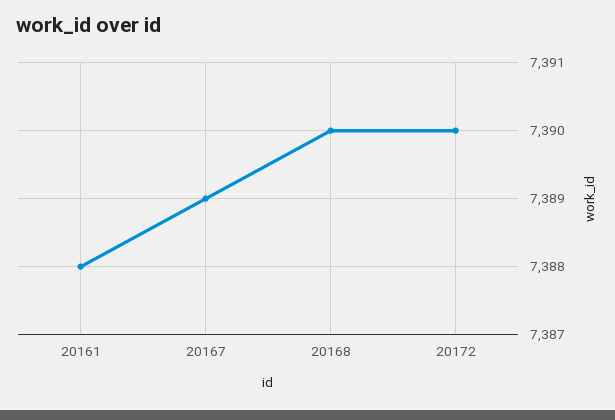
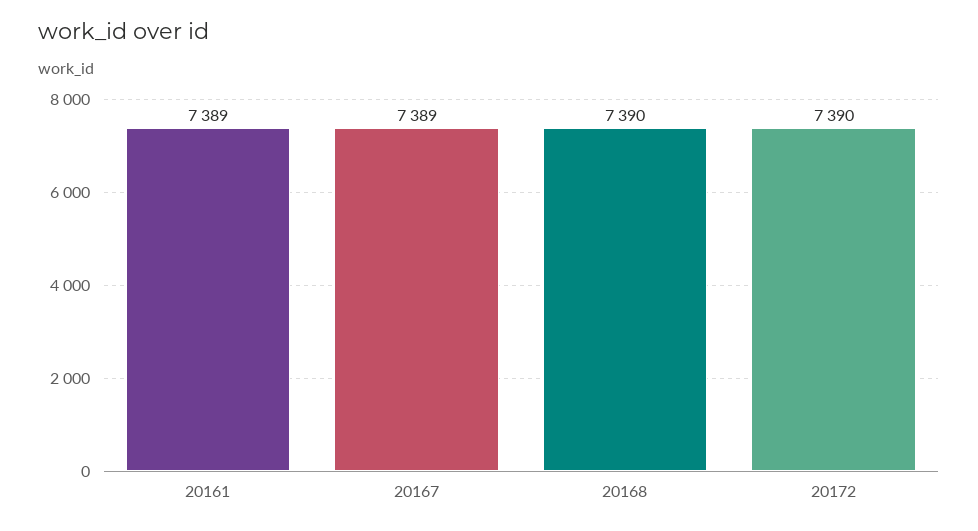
  {
-   "20161": 7388,
+   "20161": 7389,
    "20167": 7389,
    "20168": 7390,
    "20172": 7390
  }

